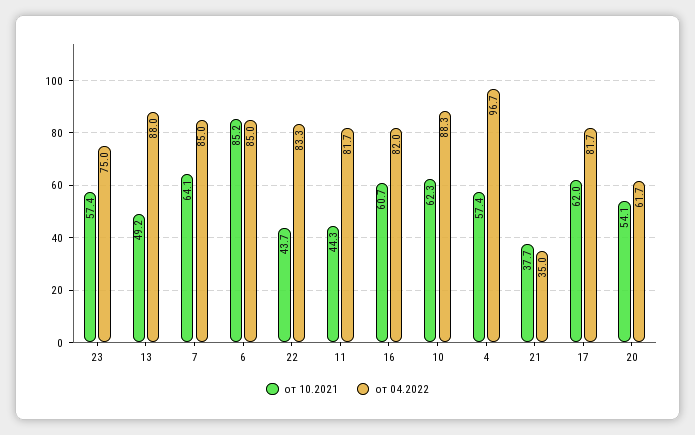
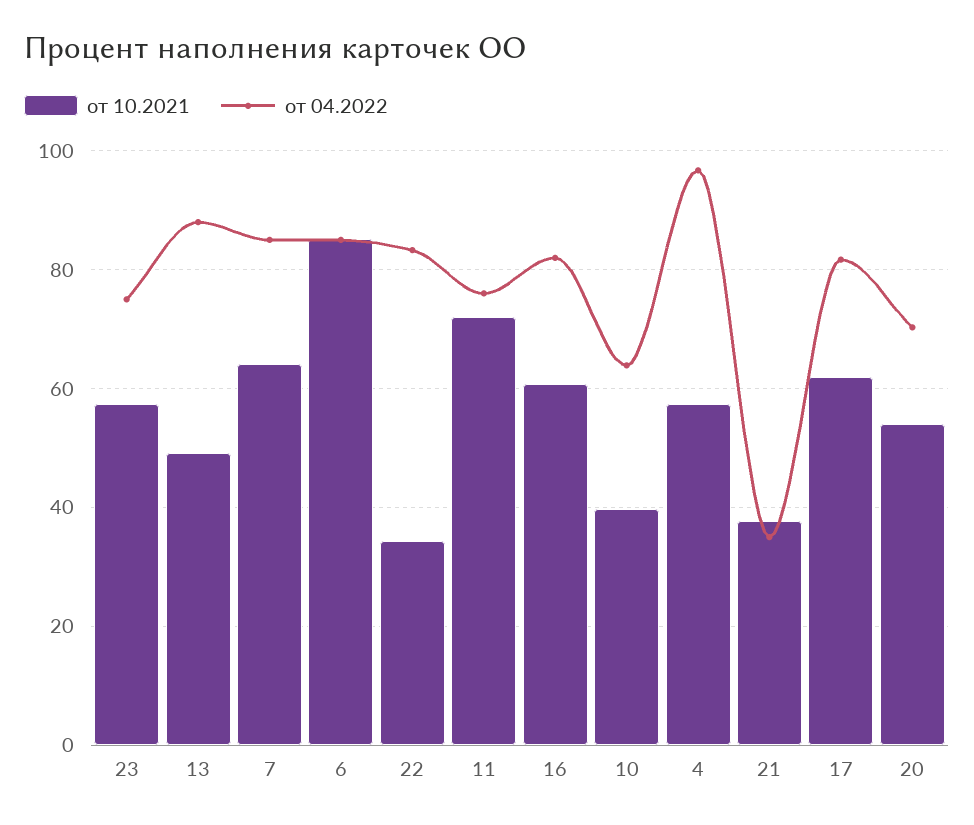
  {
    "от 10.2021": {
      "23": 57.4,
      "13": 49.2,
      "7": 64.1,
      "6": 85.2,
-     "22": 43.7,
+     "22": 34,
-     "11": 44.3,
+     "11": 72,
      "16": 60.7,
-     "10": 62.3,
+     "10": 40,
      "4": 57.4,
      "21": 37.7,
      "17": 62,
      "20": 54.1
    },
    "от 04.2022": {
      "23": 75,
      "13": 88,
      "7": 85,
      "6": 85,
      "22": 83.3,
-     "11": 81.7,
+     "11": 76,
      "16": 82,
-     "10": 88.3,
+     "10": 64,
      "4": 96.7,
      "21": 35,
      "17": 81.7,
-     "20": 61.7
+     "20": 70
    }
  }

